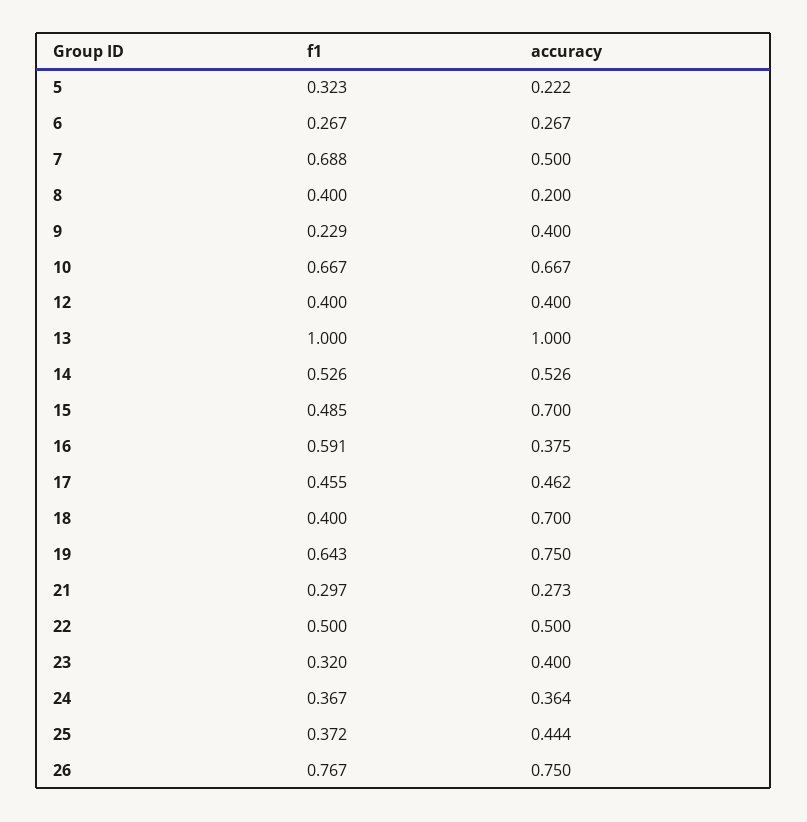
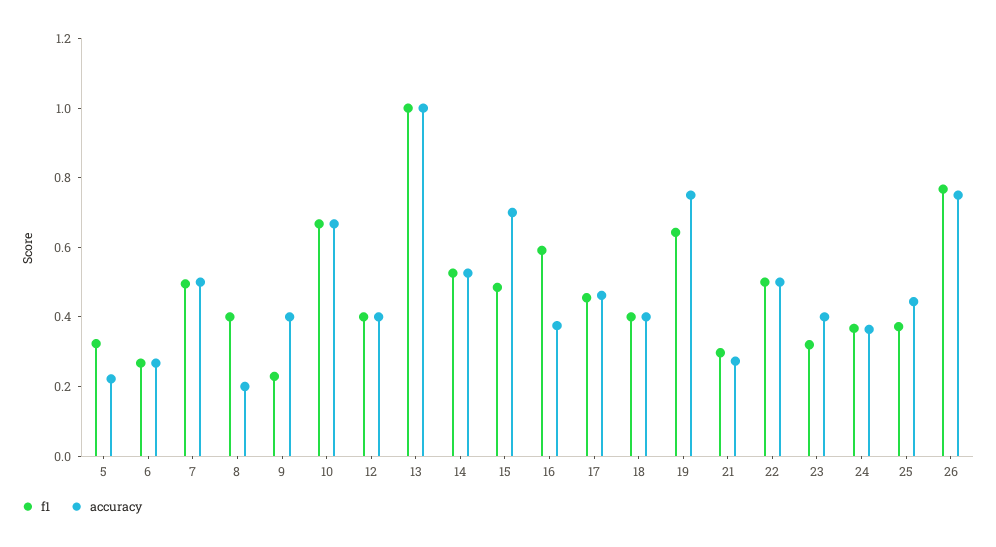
  {
    "f1": {
      "5": 0.323,
      "6": 0.267,
-     "7": 0.688,
+     "7": 0.5,
      "8": 0.4,
      "9": 0.229,
      "10": 0.667,
      "12": 0.4,
      "13": 1,
      "14": 0.526,
      "15": 0.485,
      "16": 0.591,
      "17": 0.455,
      "18": 0.4,
      "19": 0.643,
      "21": 0.297,
      "22": 0.5,
      "23": 0.32,
      "24": 0.367,
      "25": 0.372,
      "26": 0.767
    },
    "accuracy": {
      "5": 0.222,
      "6": 0.267,
      "7": 0.5,
      "8": 0.2,
      "9": 0.4,
      "10": 0.667,
      "12": 0.4,
      "13": 1,
      "14": 0.526,
      "15": 0.7,
      "16": 0.375,
      "17": 0.462,
-     "18": 0.7,
+     "18": 0.4,
      "19": 0.75,
      "21": 0.273,
      "22": 0.5,
      "23": 0.4,
      "24": 0.364,
      "25": 0.444,
      "26": 0.75
    }
  }

